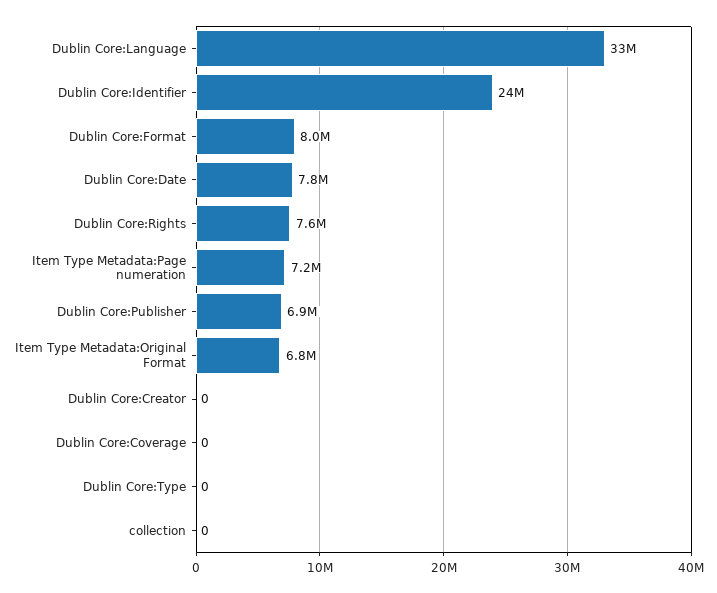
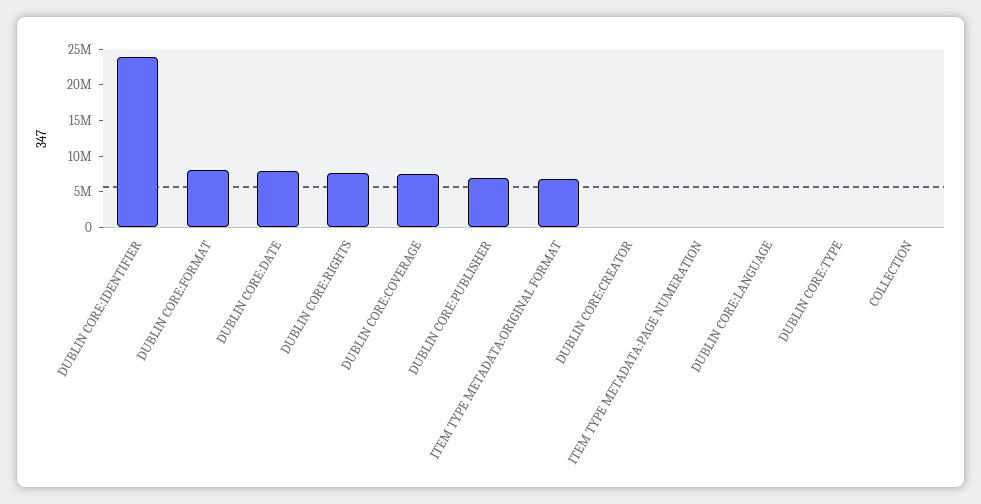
  {
-   "Dublin Core:Language": 33000000,
+   "Dublin Core:Language": 0,
    "Dublin Core:Identifier": 24000000,
    "Dublin Core:Format": 8000000,
    "Dublin Core:Date": 7800000,
    "Dublin Core:Rights": 7600000,
-   "Item Type Metadata:Page numeration": 7200000,
+   "Item Type Metadata:Page numeration": 0,
    "Dublin Core:Publisher": 6900000,
    "Item Type Metadata:Original Format": 6800000,
    "Dublin Core:Creator": 0,
-   "Dublin Core:Coverage": 0,
+   "Dublin Core:Coverage": 7500000,
    "Dublin Core:Type": 0,
    "collection": 0
  }

